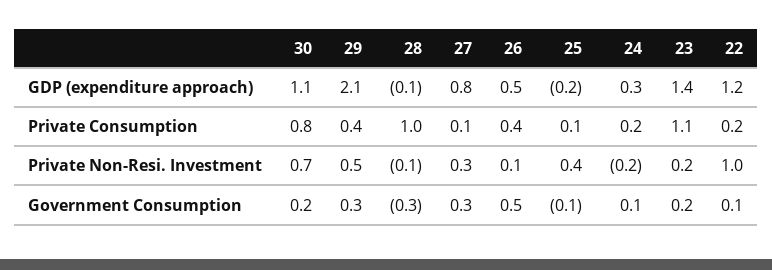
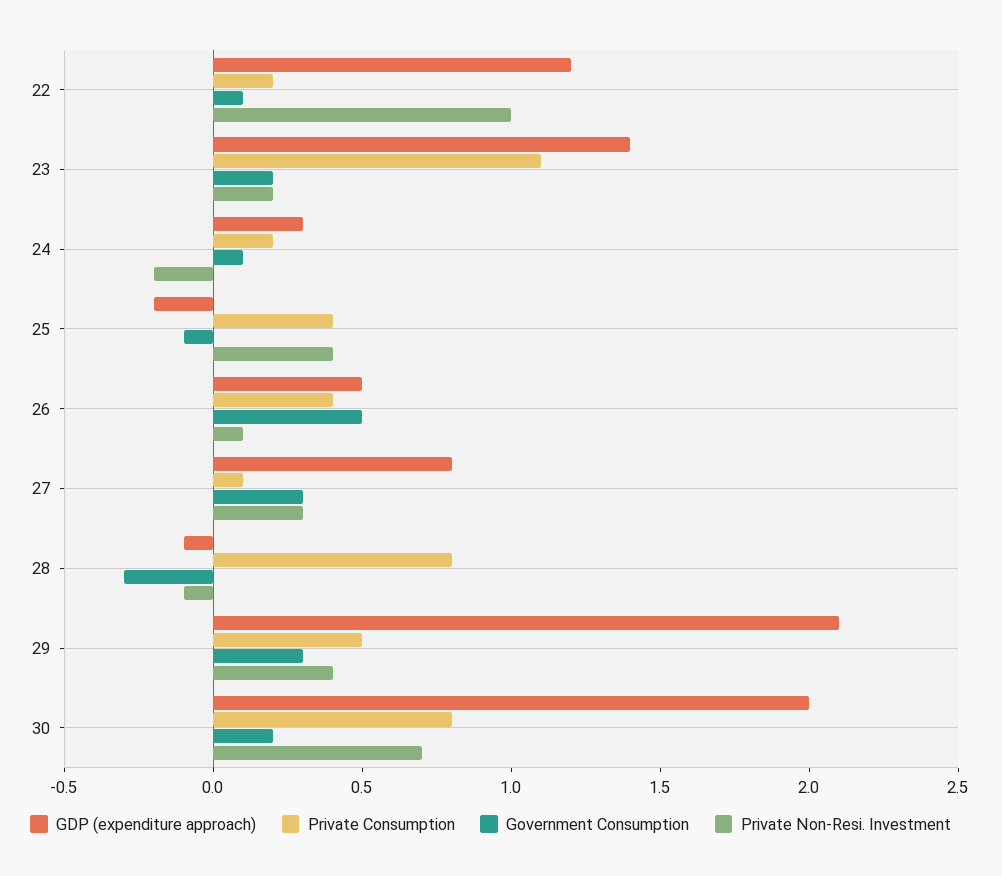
  {
    "GDP (expenditure approach)": {
-     "30": 1.1,
+     "30": 2,
      "29": 2.1,
      "28": -0.1,
      "27": 0.8,
      "26": 0.5,
      "25": -0.2,
      "24": 0.3,
      "23": 1.4,
      "22": 1.2
    },
    "Private Consumption": {
      "30": 0.8,
-     "29": 0.4,
+     "29": 0.5,
-     "28": 1,
+     "28": 0.8,
      "27": 0.1,
      "26": 0.4,
-     "25": 0.1,
+     "25": 0.4,
      "24": 0.2,
      "23": 1.1,
      "22": 0.2
    },
    "Private Non-Resi. Investment": {
      "30": 0.7,
-     "29": 0.5,
+     "29": 0.4,
      "28": -0.1,
      "27": 0.3,
      "26": 0.1,
      "25": 0.4,
      "24": -0.2,
      "23": 0.2,
      "22": 1
    },
    "Government Consumption": {
      "30": 0.2,
      "29": 0.3,
      "28": -0.3,
      "27": 0.3,
      "26": 0.5,
      "25": -0.1,
      "24": 0.1,
      "23": 0.2,
      "22": 0.1
    }
  }

